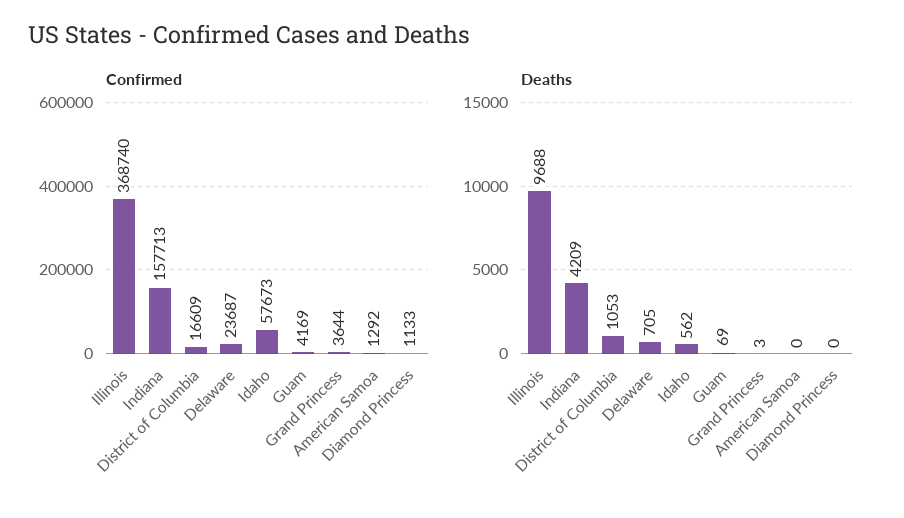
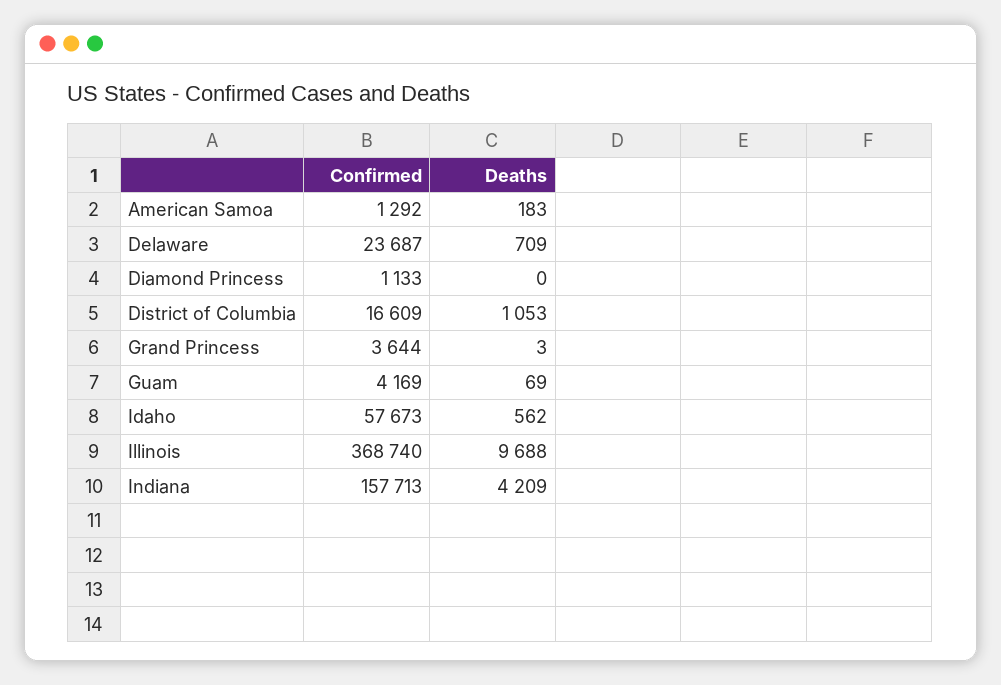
  {
    "Confirmed": {
      "Illinois": 368740,
      "Indiana": 157713,
      "District of Columbia": 16609,
      "Delaware": 23687,
      "Idaho": 57673,
      "Guam": 4169,
      "Grand Princess": 3644,
      "American Samoa": 1292,
      "Diamond Princess": 1133
    },
    "Deaths": {
      "Illinois": 9688,
      "Indiana": 4209,
      "District of Columbia": 1053,
-     "Delaware": 705,
+     "Delaware": 709,
      "Idaho": 562,
      "Guam": 69,
      "Grand Princess": 3,
-     "American Samoa": 0,
+     "American Samoa": 183,
      "Diamond Princess": 0
    }
  }

